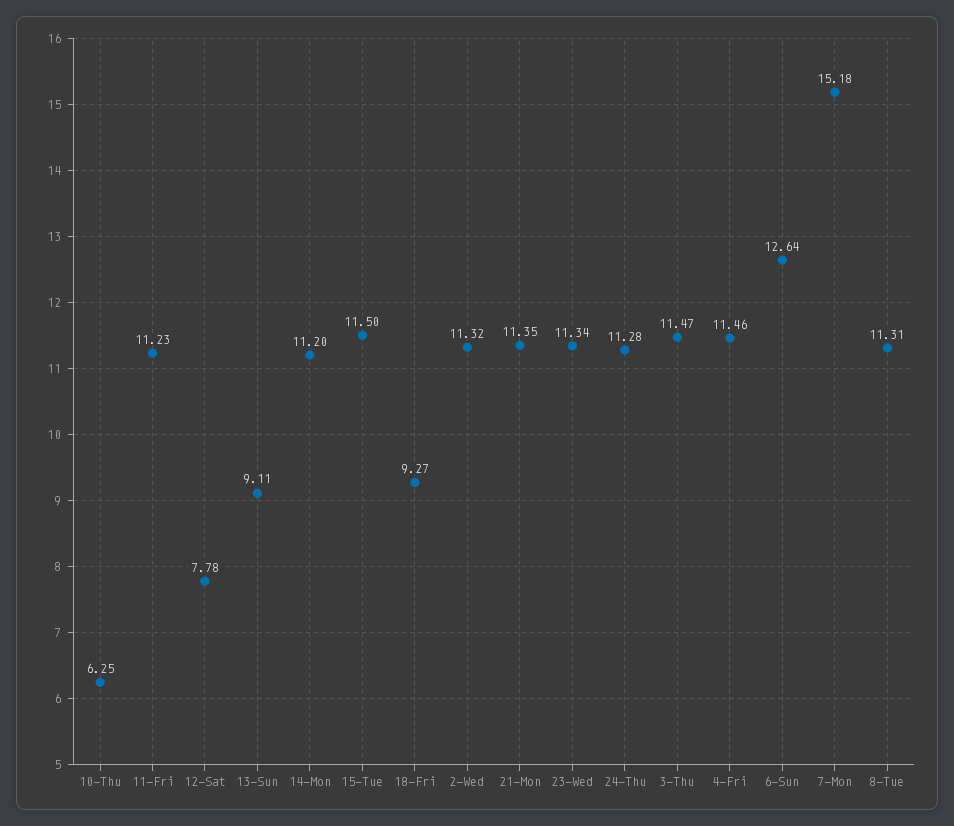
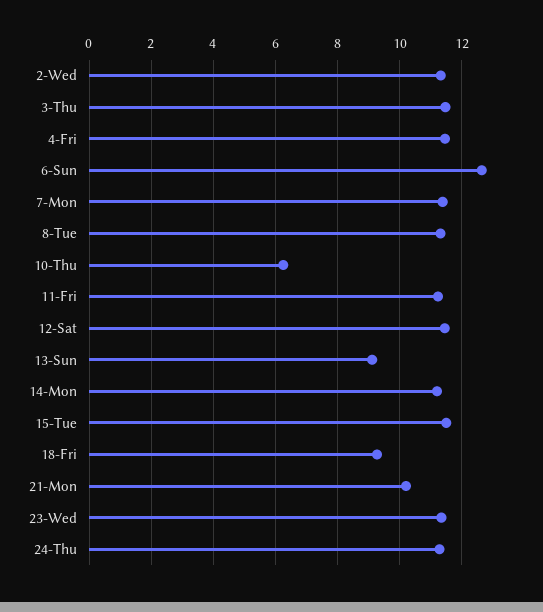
  {
    "10-Thu": 6.25,
    "11-Fri": 11.23,
-   "12-Sat": 7.78,
+   "12-Sat": 11.4,
    "13-Sun": 9.11,
    "14-Mon": 11.2,
    "15-Tue": 11.5,
    "18-Fri": 9.27,
    "2-Wed": 11.32,
-   "21-Mon": 11.35,
+   "21-Mon": 10.2,
    "23-Wed": 11.34,
    "24-Thu": 11.28,
    "3-Thu": 11.47,
    "4-Fri": 11.46,
    "6-Sun": 12.64,
-   "7-Mon": 15.18,
+   "7-Mon": 11.4,
    "8-Tue": 11.31
  }

